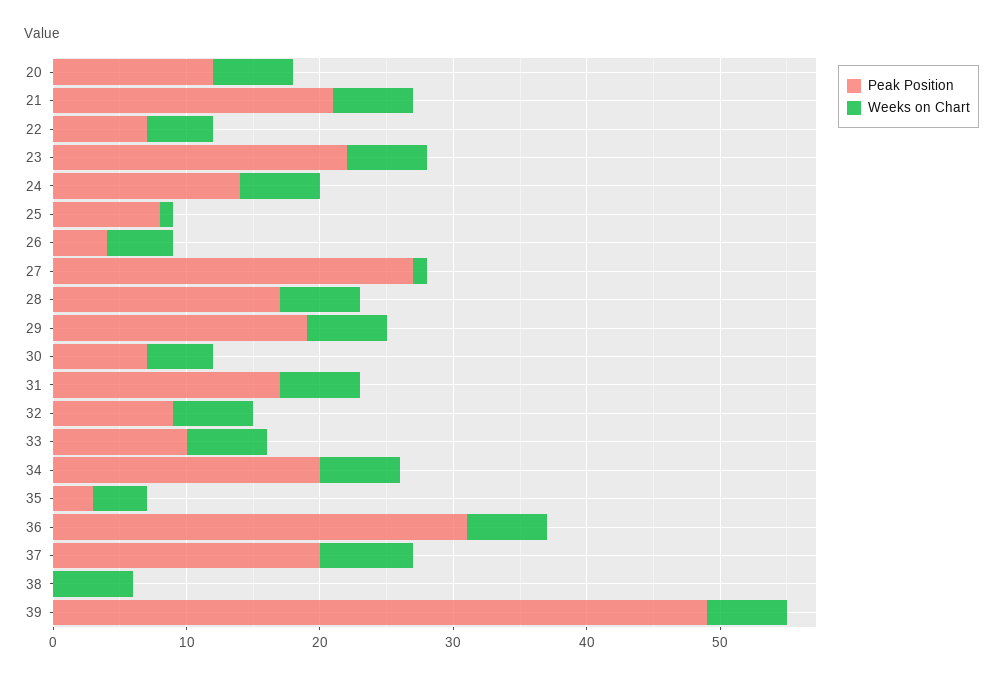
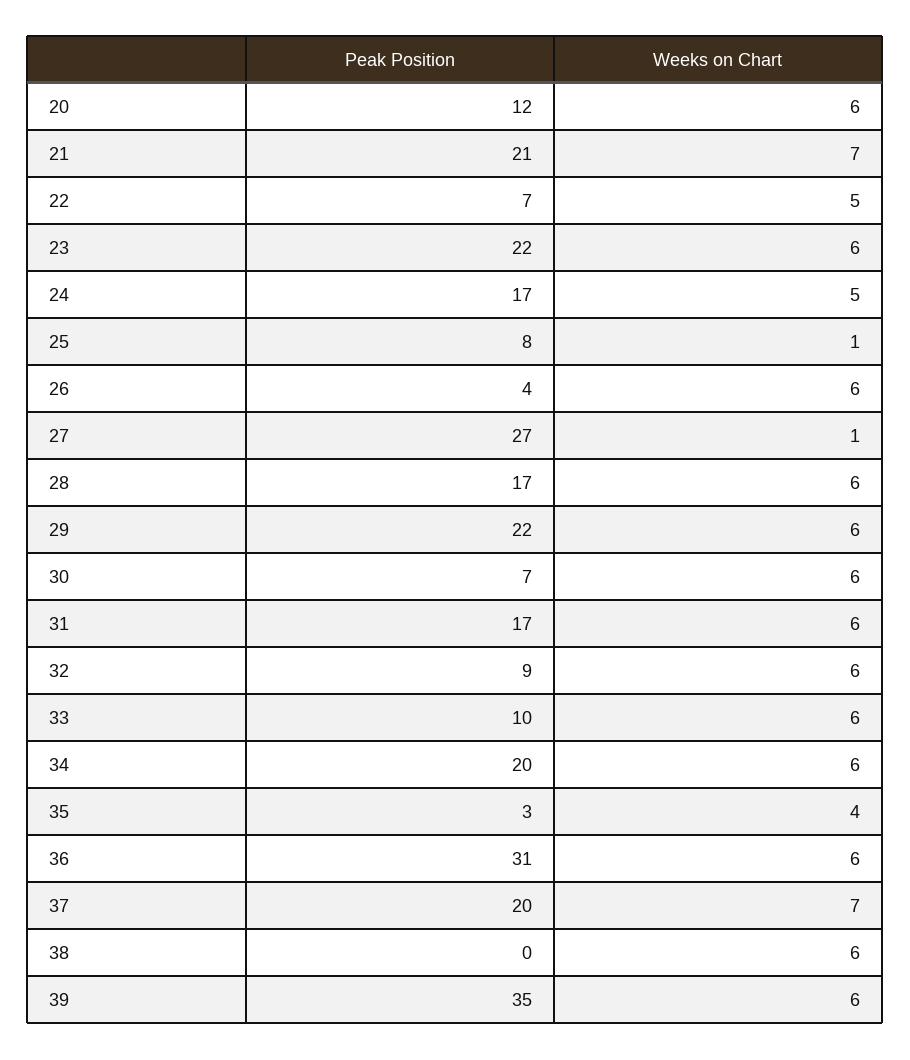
  {
    "Peak Position": {
      "20": 12,
      "21": 21,
      "22": 7,
      "23": 22,
-     "24": 14,
+     "24": 17,
      "25": 8,
      "26": 4,
      "27": 27,
      "28": 17,
-     "29": 19,
+     "29": 22,
      "30": 7,
      "31": 17,
      "32": 9,
      "33": 10,
      "34": 20,
      "35": 3,
      "36": 31,
      "37": 20,
      "38": 0,
-     "39": 49
+     "39": 35
    },
    "Weeks on Chart": {
      "20": 6,
-     "21": 6,
+     "21": 7,
      "22": 5,
      "23": 6,
-     "24": 6,
+     "24": 5,
      "25": 1,
-     "26": 5,
+     "26": 6,
      "27": 1,
      "28": 6,
      "29": 6,
-     "30": 5,
+     "30": 6,
      "31": 6,
      "32": 6,
      "33": 6,
      "34": 6,
      "35": 4,
      "36": 6,
      "37": 7,
      "38": 6,
      "39": 6
    }
  }

